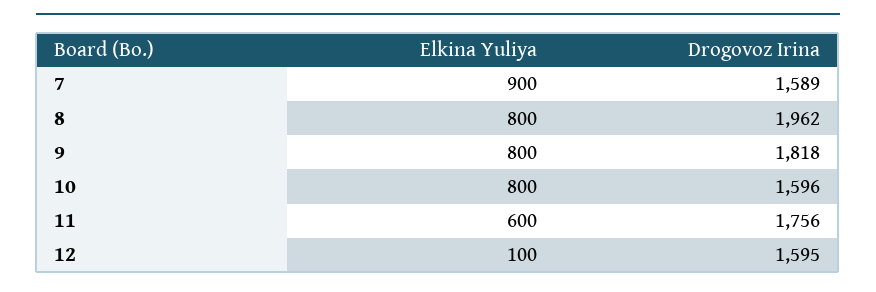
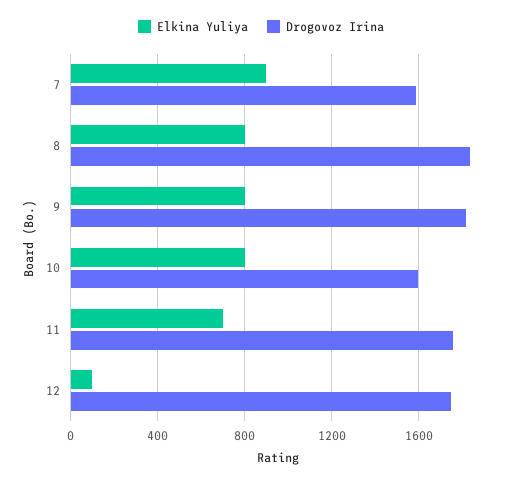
  {
    "Elkina Yuliya": {
      "7": 900,
      "8": 800,
      "9": 800,
      "10": 800,
-     "11": 600,
+     "11": 700,
      "12": 100
    },
    "Drogovoz Irina": {
      "7": 1589,
-     "8": 1962,
+     "8": 1850,
      "9": 1818,
      "10": 1596,
      "11": 1756,
-     "12": 1595
+     "12": 1750
    }
  }

